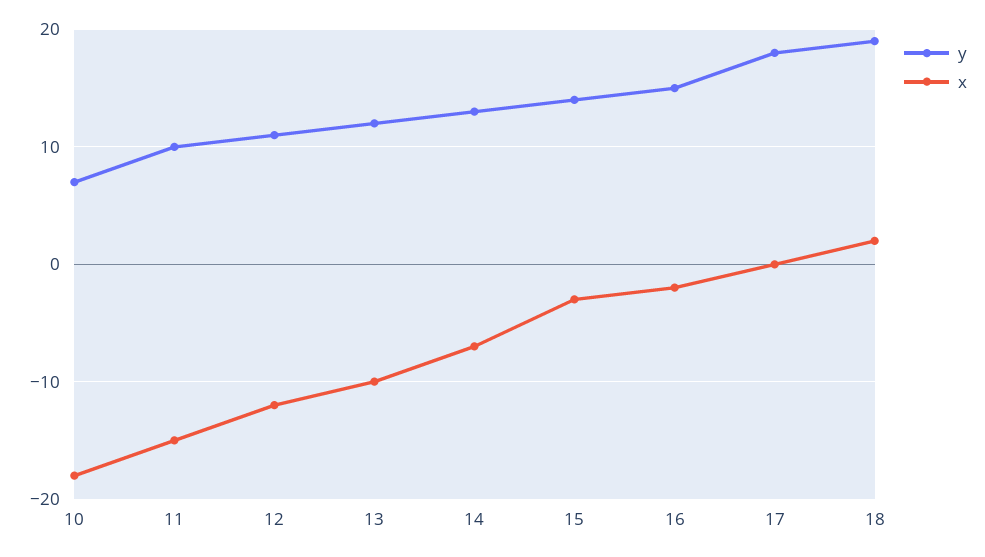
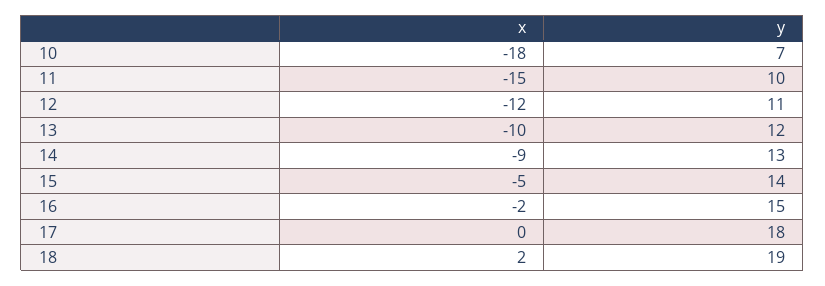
  {
    "y": {
      "10": 7,
      "11": 10,
      "12": 11,
      "13": 12,
      "14": 13,
      "15": 14,
      "16": 15,
      "17": 18,
      "18": 19
    },
    "x": {
      "10": -18,
      "11": -15,
      "12": -12,
      "13": -10,
-     "14": -7,
+     "14": -9,
-     "15": -3,
+     "15": -5,
      "16": -2,
      "17": 0,
      "18": 2
    }
  }

